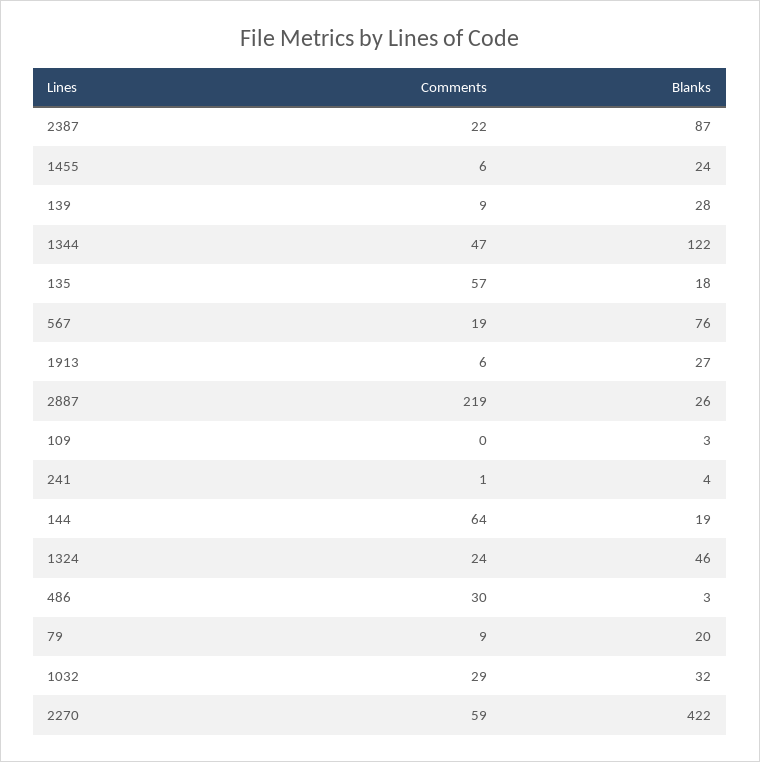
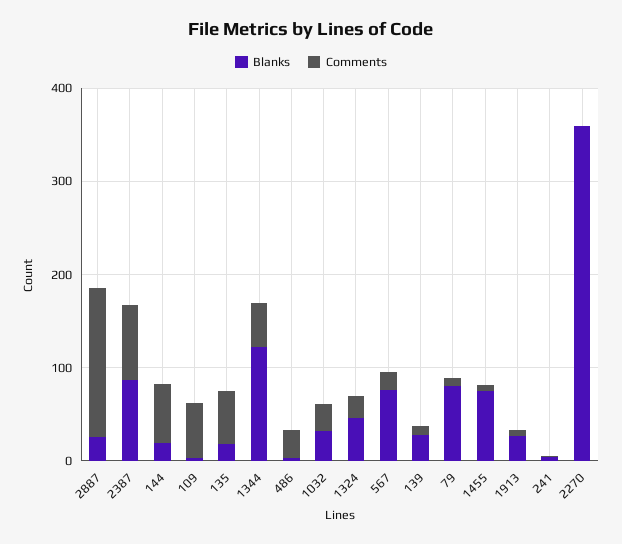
  {
    "Comments": {
-     "2387": 22,
+     "2387": 80,
      "1455": 6,
      "139": 9,
      "1344": 47,
      "135": 57,
      "567": 19,
      "1913": 6,
-     "2887": 219,
+     "2887": 160,
-     "109": 0,
+     "109": 60,
      "241": 1,
      "144": 64,
      "1324": 24,
      "486": 30,
      "79": 9,
      "1032": 29,
-     "2270": 59
+     "2270": 0
    },
    "Blanks": {
      "2387": 87,
-     "1455": 24,
+     "1455": 80,
      "139": 28,
      "1344": 122,
      "135": 18,
      "567": 76,
      "1913": 27,
      "2887": 26,
      "109": 3,
      "241": 4,
      "144": 19,
      "1324": 46,
      "486": 3,
-     "79": 20,
+     "79": 80,
      "1032": 32,
-     "2270": 422
+     "2270": 360
    }
  }

